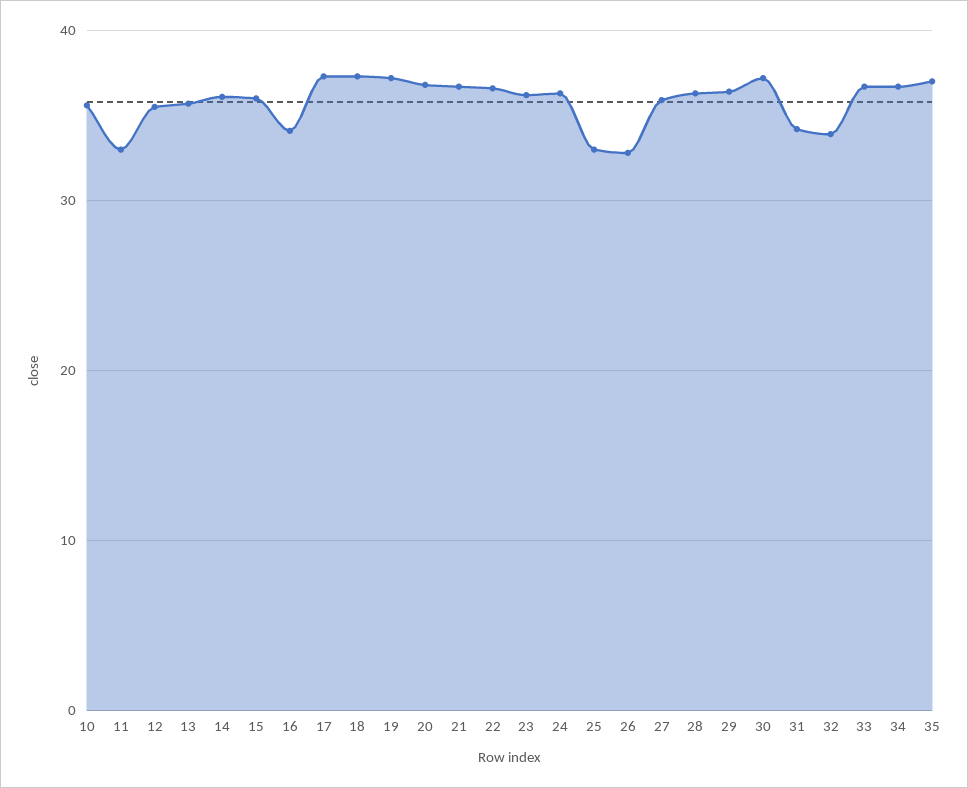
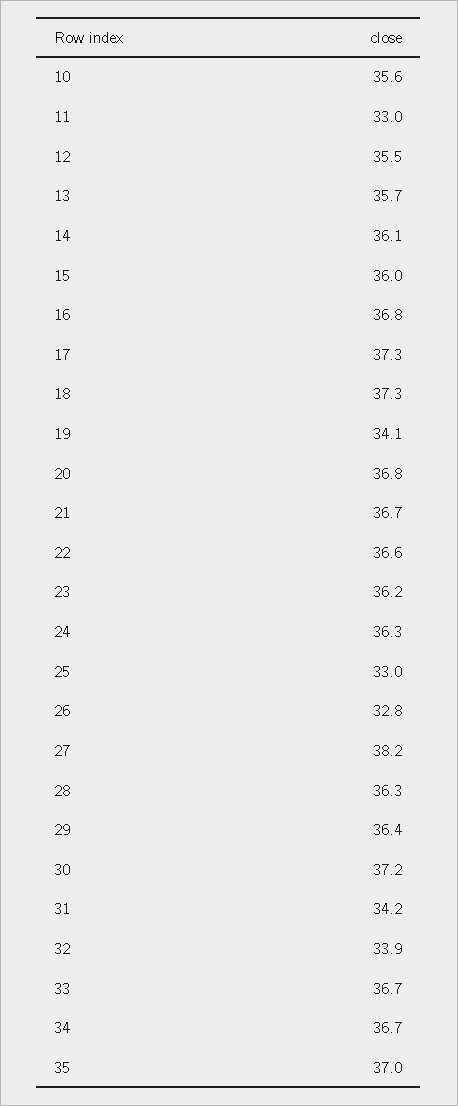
  {
    "10": 35.6,
    "11": 33,
    "12": 35.5,
    "13": 35.7,
    "14": 36.1,
    "15": 36,
-   "16": 34,
+   "16": 36.8,
    "17": 37.3,
    "18": 37.3,
-   "19": 37,
+   "19": 34.1,
    "20": 36.8,
    "21": 36.7,
    "22": 36.6,
    "23": 36.2,
    "24": 36.3,
    "25": 33,
    "26": 32.8,
-   "27": 36,
+   "27": 38.2,
    "28": 36.3,
    "29": 36.4,
    "30": 37.2,
    "31": 34.2,
    "32": 33.9,
    "33": 36.7,
    "34": 36.7,
    "35": 37
  }

